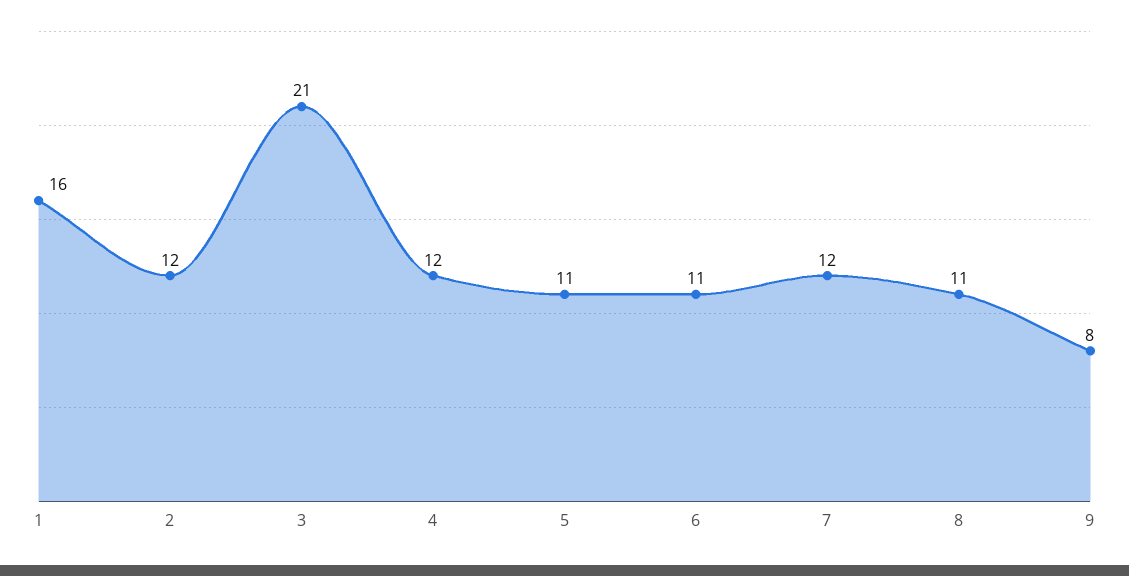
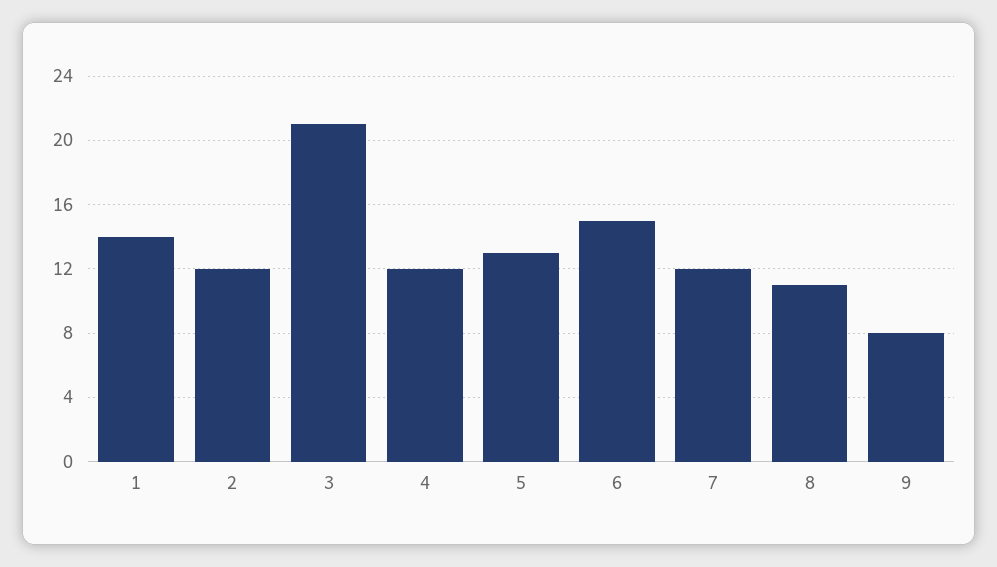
  {
-   "1": 16,
+   "1": 14,
    "2": 12,
    "3": 21,
    "4": 12,
-   "5": 11,
+   "5": 13,
-   "6": 11,
+   "6": 15,
    "7": 12,
    "8": 11,
    "9": 8
  }

